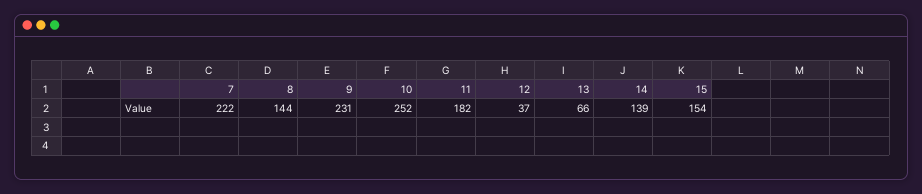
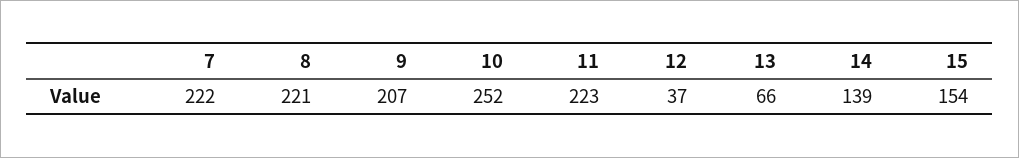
  {
    "7": 222,
-   "8": 144,
+   "8": 221,
-   "9": 231,
+   "9": 207,
    "10": 252,
-   "11": 182,
+   "11": 223,
    "12": 37,
    "13": 66,
    "14": 139,
    "15": 154
  }

